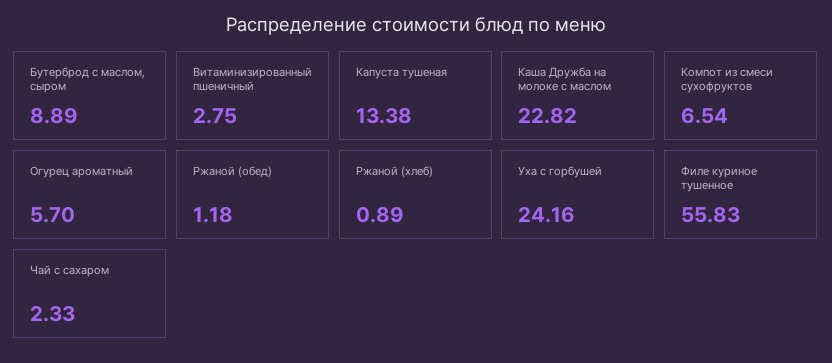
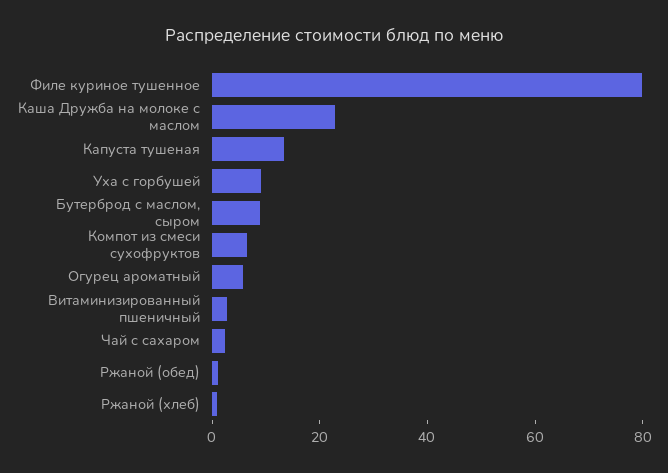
  {
    "Бутерброд с маслом, сыром": 8.89,
    "Витаминизированный пшеничный": 2.75,
    "Капуста тушеная": 13.38,
    "Каша Дружба на молоке с маслом": 22.82,
    "Компот из смеси сухофруктов": 6.54,
    "Огурец ароматный": 5.7,
    "Ржаной (обед)": 1.18,
    "Ржаной (хлеб)": 0.89,
-   "Уха с горбушей": 24.16,
+   "Уха с горбушей": 10,
-   "Филе куриное тушенное": 55.83,
+   "Филе куриное тушенное": 80,
    "Чай с сахаром": 2.33
  }

